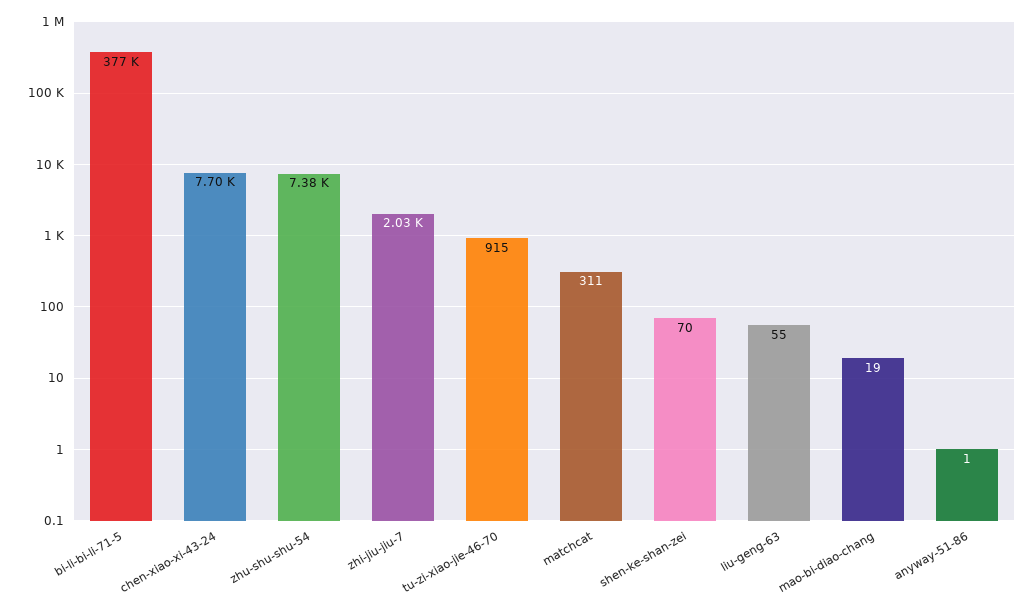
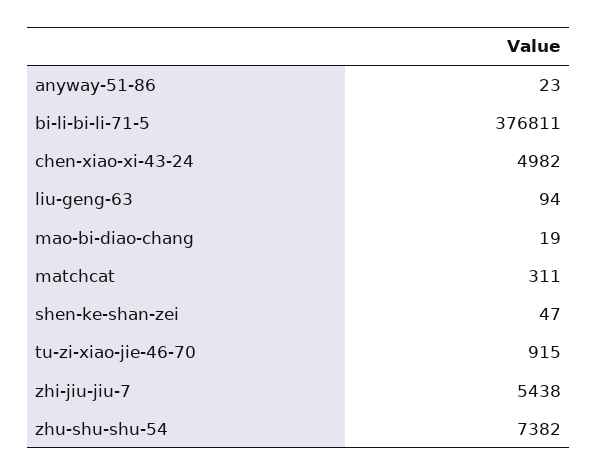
  {
    "bi-li-bi-li-71-5": 376811,
-   "chen-xiao-xi-43-24": 7700,
+   "chen-xiao-xi-43-24": 4982,
    "zhu-shu-shu-54": 7382,
-   "zhi-jiu-jiu-7": 2030,
+   "zhi-jiu-jiu-7": 5438,
    "tu-zi-xiao-jie-46-70": 915,
    "matchcat": 311,
-   "shen-ke-shan-zei": 70,
+   "shen-ke-shan-zei": 47,
-   "liu-geng-63": 55,
+   "liu-geng-63": 94,
    "mao-bi-diao-chang": 19,
-   "anyway-51-86": 1
+   "anyway-51-86": 23
  }

